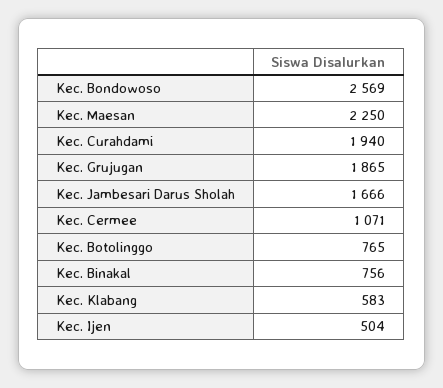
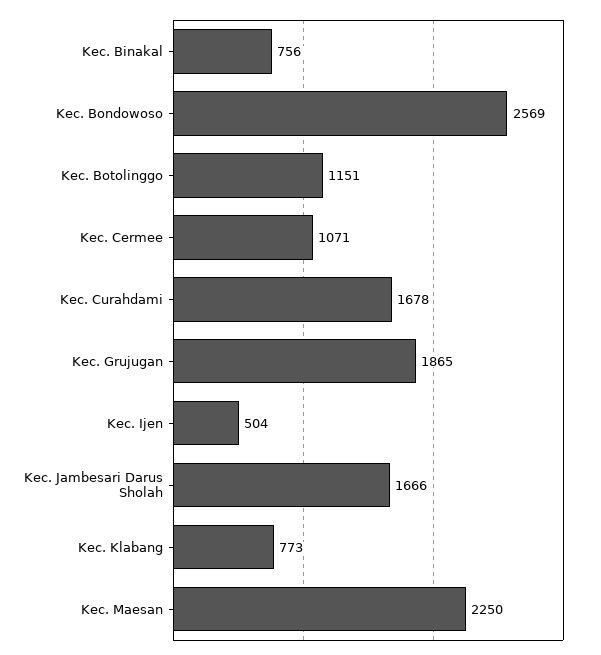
  {
    "Kec. Bondowoso": 2569,
    "Kec. Maesan": 2250,
-   "Kec. Curahdami": 1940,
+   "Kec. Curahdami": 1678,
    "Kec. Grujugan": 1865,
    "Kec. Jambesari Darus Sholah": 1666,
    "Kec. Cermee": 1071,
-   "Kec. Botolinggo": 765,
+   "Kec. Botolinggo": 1151,
    "Kec. Binakal": 756,
-   "Kec. Klabang": 583,
+   "Kec. Klabang": 773,
    "Kec. Ijen": 504
  }

